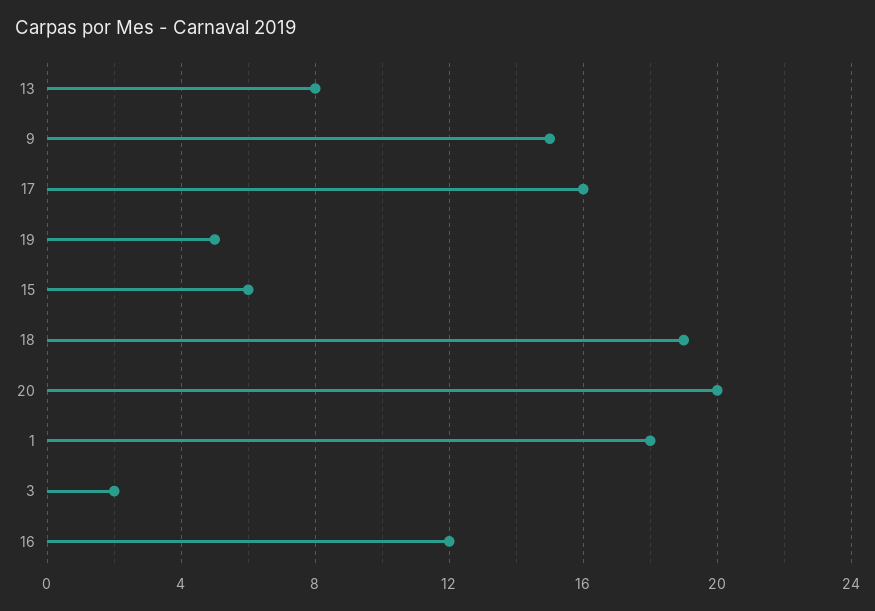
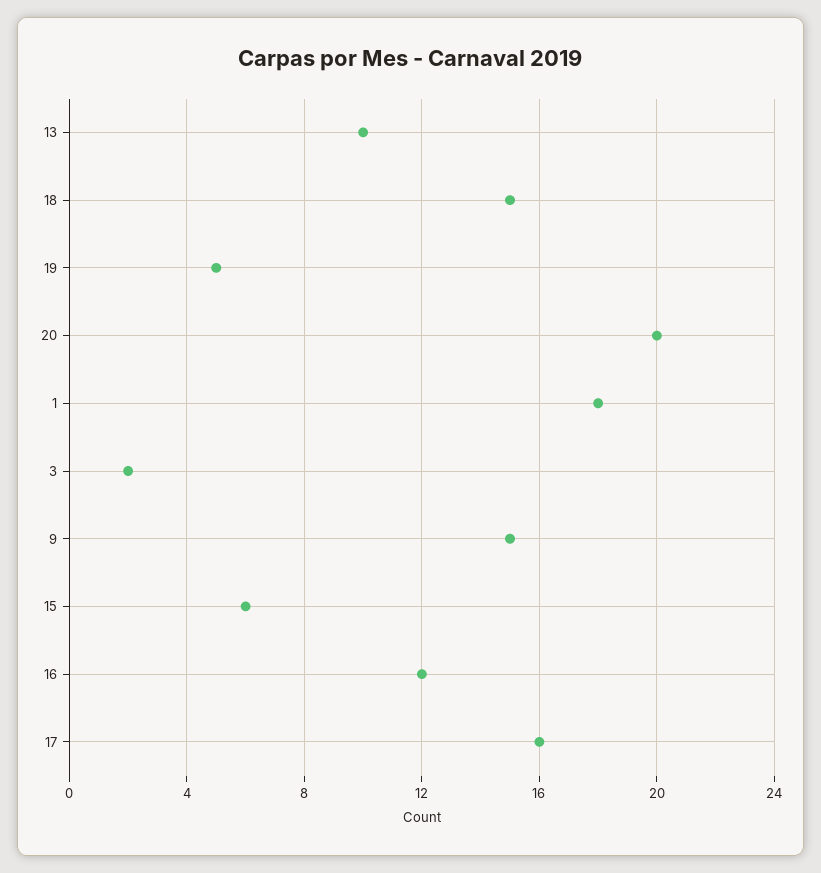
  {
-   "13": 8,
+   "13": 10,
    "9": 15,
    "17": 16,
    "19": 5,
    "15": 6,
-   "18": 19,
+   "18": 15,
    "20": 20,
    "1": 18,
    "3": 2,
    "16": 12
  }

